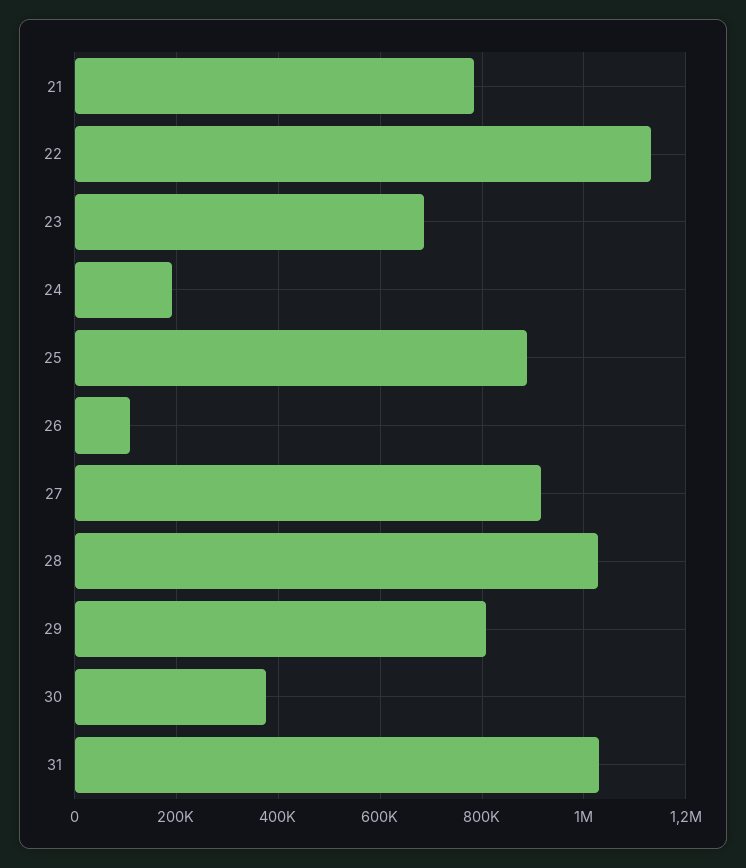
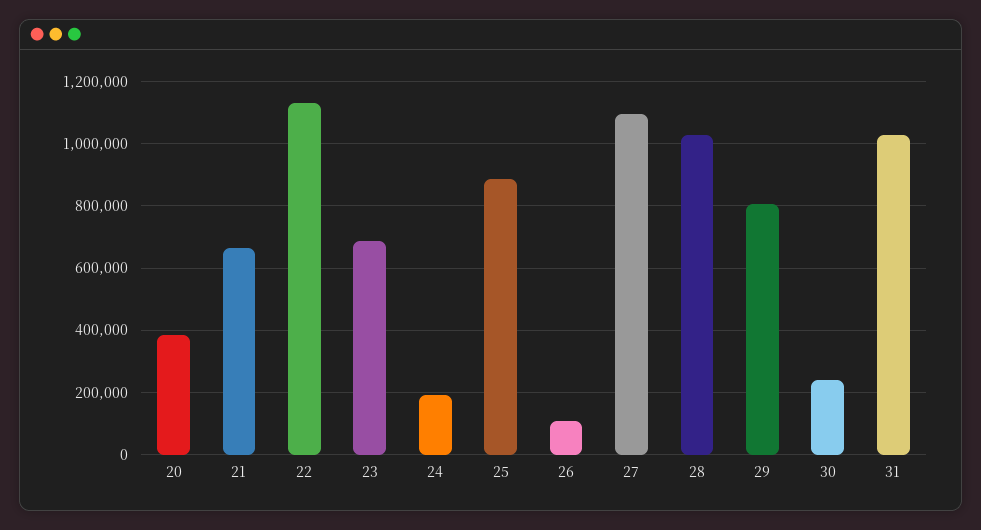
  {
-   "21": 780000,
+   "21": 660000,
    "22": 1140000,
    "23": 680000,
    "24": 200000,
    "25": 880000,
    "26": 100000,
-   "27": 920000,
+   "27": 1100000,
    "28": 1020000,
    "29": 800000,
-   "30": 380000,
+   "30": 240000,
-   "31": 1020000
+   "31": 1020000,
+   "20": 380000
  }

